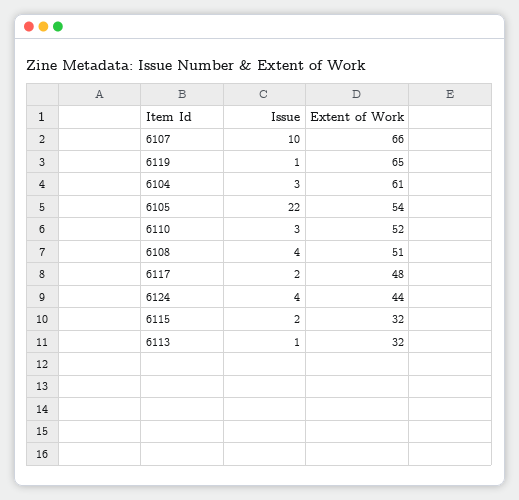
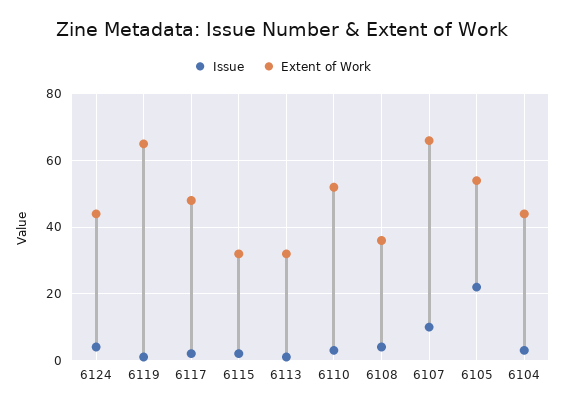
  {
    "Issue": {
      "6107": 10,
      "6119": 1,
      "6104": 3,
      "6105": 22,
      "6110": 3,
      "6108": 4,
      "6117": 2,
      "6124": 4,
      "6115": 2,
      "6113": 1
    },
    "Extent of Work": {
      "6107": 66,
      "6119": 65,
-     "6104": 61,
+     "6104": 45,
      "6105": 54,
      "6110": 52,
-     "6108": 51,
+     "6108": 35,
      "6117": 48,
      "6124": 44,
      "6115": 32,
      "6113": 32
    }
  }

